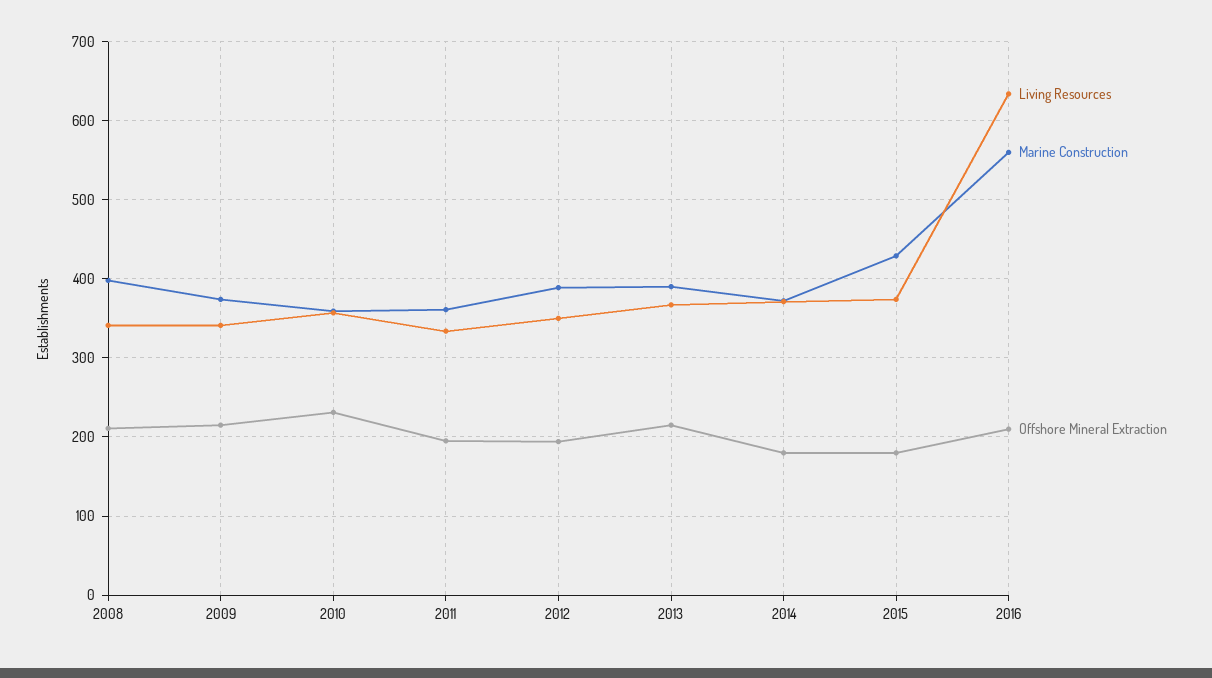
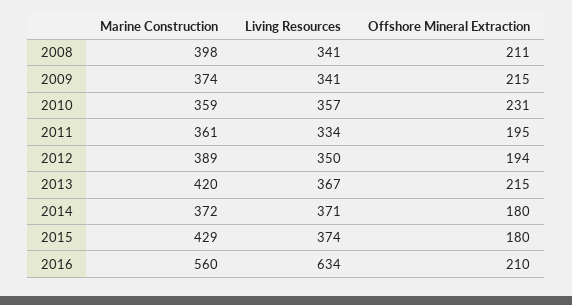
  {
    "Living Resources": {
      "2008": 341,
      "2009": 341,
      "2010": 357,
      "2011": 334,
      "2012": 350,
      "2013": 367,
      "2014": 371,
      "2015": 374,
      "2016": 634
    },
    "Marine Construction": {
      "2008": 398,
      "2009": 374,
      "2010": 359,
      "2011": 361,
      "2012": 389,
-     "2013": 390,
+     "2013": 420,
      "2014": 372,
      "2015": 429,
      "2016": 560
    },
    "Offshore Mineral Extraction": {
      "2008": 211,
      "2009": 215,
      "2010": 231,
      "2011": 195,
      "2012": 194,
      "2013": 215,
      "2014": 180,
      "2015": 180,
      "2016": 210
    }
  }

